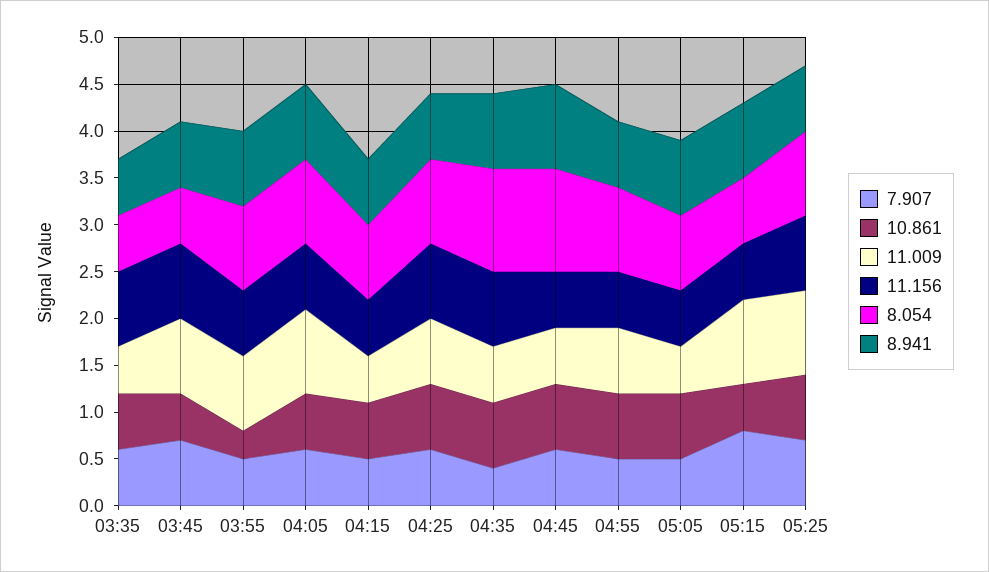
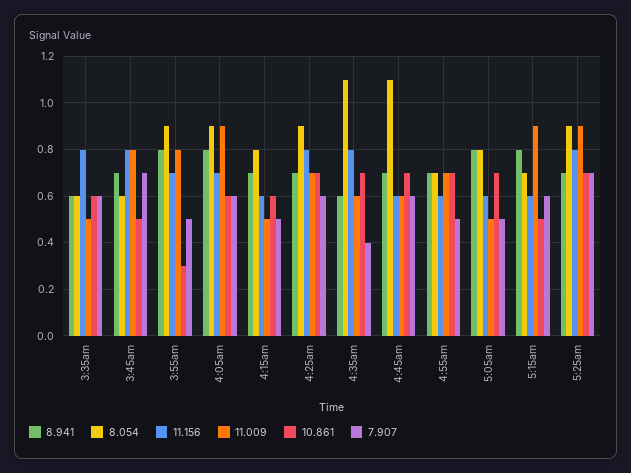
  {
    "7.907": {
      "03:35": 0.6,
      "03:45": 0.7,
      "03:55": 0.5,
      "04:05": 0.6,
      "04:15": 0.5,
      "04:25": 0.6,
      "04:35": 0.4,
      "04:45": 0.6,
      "04:55": 0.5,
      "05:05": 0.5,
-     "05:15": 0.8,
+     "05:15": 0.6,
      "05:25": 0.7
    },
    "10.861": {
      "03:35": 0.6,
      "03:45": 0.5,
      "03:55": 0.3,
      "04:05": 0.6,
      "04:15": 0.6,
      "04:25": 0.7,
      "04:35": 0.7,
      "04:45": 0.7,
      "04:55": 0.7,
      "05:05": 0.7,
      "05:15": 0.5,
      "05:25": 0.7
    },
    "11.009": {
      "03:35": 0.5,
      "03:45": 0.8,
      "03:55": 0.8,
      "04:05": 0.9,
      "04:15": 0.5,
      "04:25": 0.7,
      "04:35": 0.6,
      "04:45": 0.6,
      "04:55": 0.7,
      "05:05": 0.5,
      "05:15": 0.9,
      "05:25": 0.9
    },
    "11.156": {
      "03:35": 0.8,
      "03:45": 0.8,
      "03:55": 0.7,
      "04:05": 0.7,
      "04:15": 0.6,
      "04:25": 0.8,
      "04:35": 0.8,
      "04:45": 0.6,
      "04:55": 0.6,
      "05:05": 0.6,
      "05:15": 0.6,
      "05:25": 0.8
    },
    "8.054": {
      "03:35": 0.6,
      "03:45": 0.6,
      "03:55": 0.9,
      "04:05": 0.9,
      "04:15": 0.8,
      "04:25": 0.9,
      "04:35": 1.1,
      "04:45": 1.1,
-     "04:55": 0.9,
+     "04:55": 0.7,
      "05:05": 0.8,
      "05:15": 0.7,
      "05:25": 0.9
    },
    "8.941": {
      "03:35": 0.6,
      "03:45": 0.7,
      "03:55": 0.8,
      "04:05": 0.8,
      "04:15": 0.7,
      "04:25": 0.7,
-     "04:35": 0.8,
+     "04:35": 0.6,
-     "04:45": 0.9,
+     "04:45": 0.7,
      "04:55": 0.7,
      "05:05": 0.8,
      "05:15": 0.8,
      "05:25": 0.7
    }
  }

